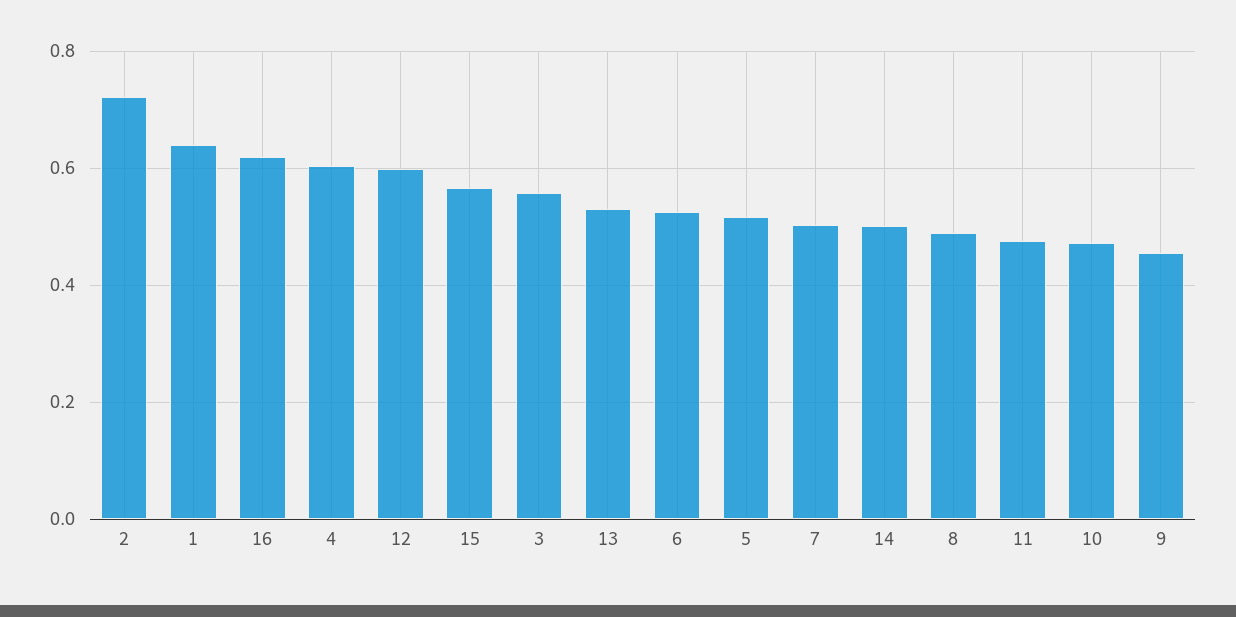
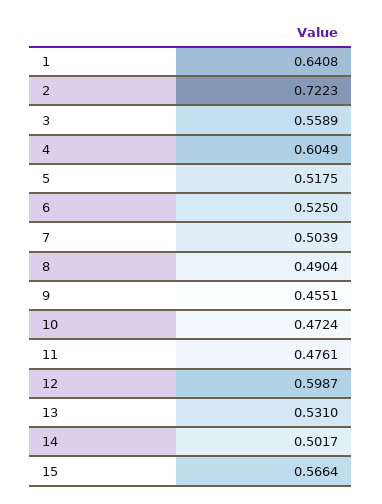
  {
    "2": 0.7223,
    "1": 0.6408,
-   "16": 0.62,
    "4": 0.6049,
    "12": 0.5987,
    "15": 0.5664,
    "3": 0.5589,
    "13": 0.531,
    "6": 0.525,
    "5": 0.5175,
    "7": 0.5039,
    "14": 0.5017,
    "8": 0.4904,
    "11": 0.4761,
    "10": 0.4724,
    "9": 0.4551
  }

